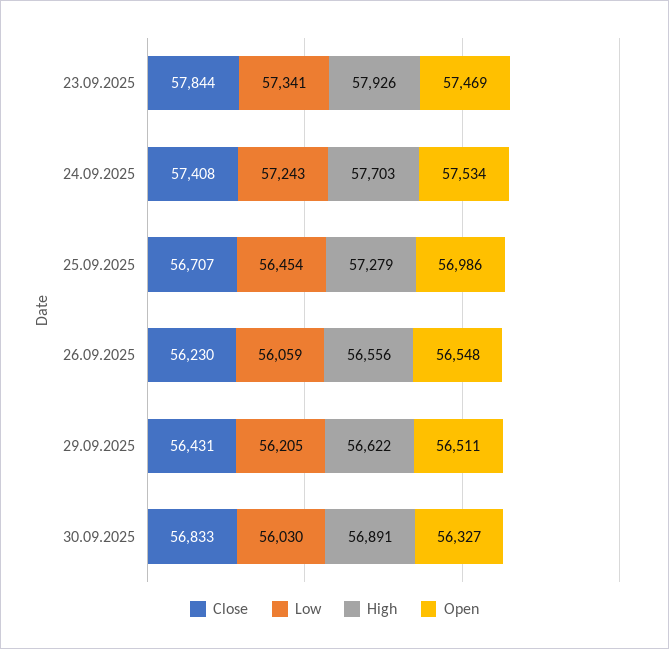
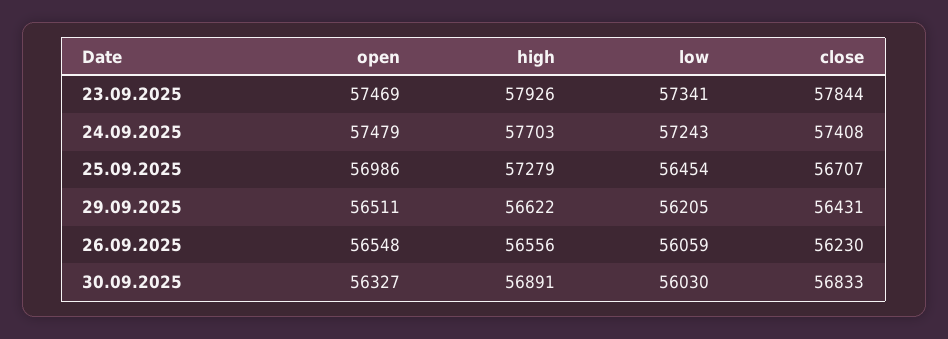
  {
    "Close": {
      "23.09.2025": 57844,
      "24.09.2025": 57408,
      "25.09.2025": 56707,
      "26.09.2025": 56230,
      "29.09.2025": 56431,
      "30.09.2025": 56833
    },
    "Low": {
      "23.09.2025": 57341,
      "24.09.2025": 57243,
      "25.09.2025": 56454,
      "26.09.2025": 56059,
      "29.09.2025": 56205,
      "30.09.2025": 56030
    },
    "High": {
      "23.09.2025": 57926,
      "24.09.2025": 57703,
      "25.09.2025": 57279,
      "26.09.2025": 56556,
      "29.09.2025": 56622,
      "30.09.2025": 56891
    },
    "Open": {
      "23.09.2025": 57469,
-     "24.09.2025": 57534,
+     "24.09.2025": 57479,
      "25.09.2025": 56986,
      "26.09.2025": 56548,
      "29.09.2025": 56511,
      "30.09.2025": 56327
    }
  }

